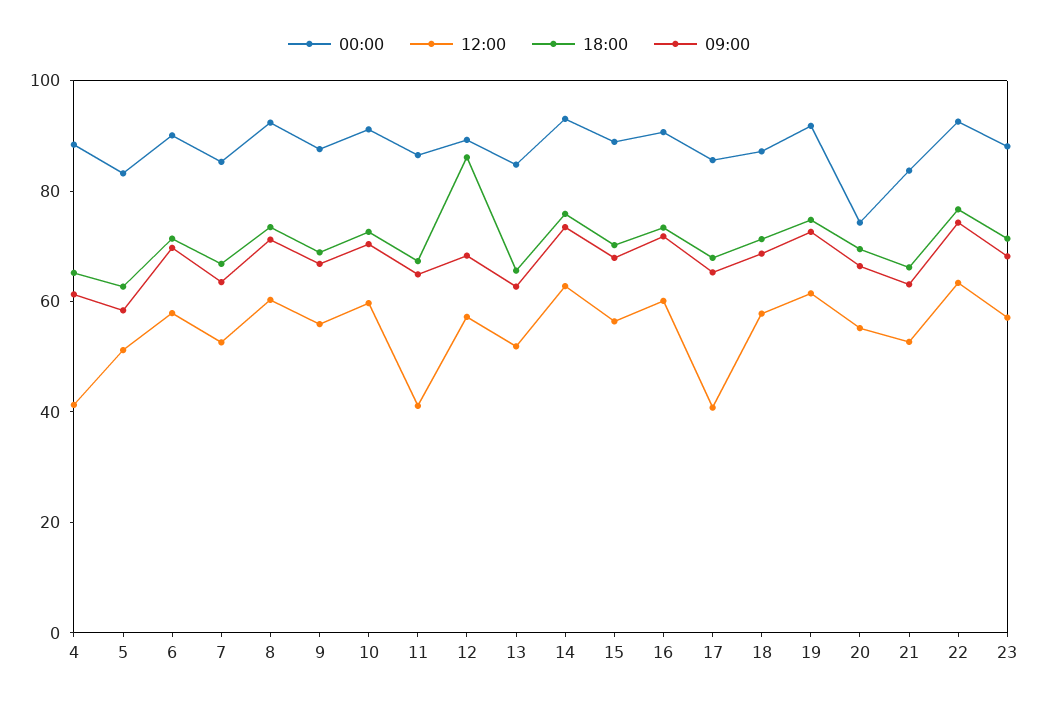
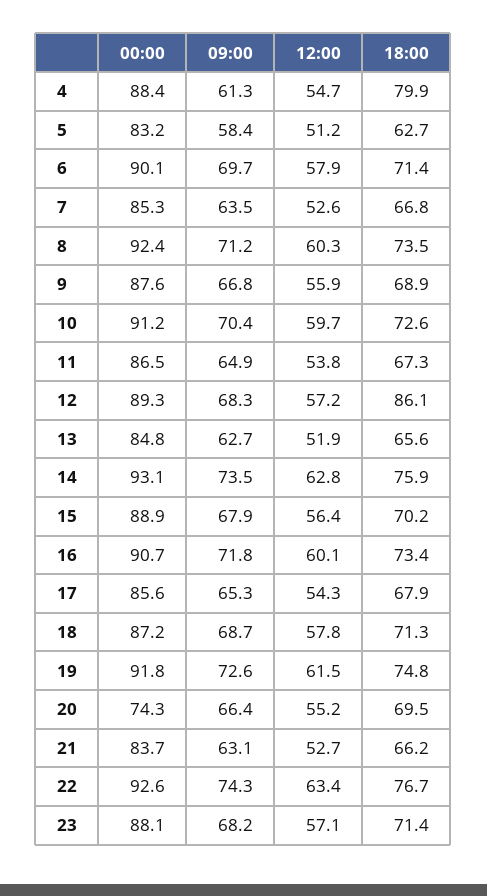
  {
    "00:00": {
      "4": 88.4,
      "5": 83.2,
      "6": 90.1,
      "7": 85.3,
      "8": 92.4,
      "9": 87.6,
      "10": 91.2,
      "11": 86.5,
      "12": 89.3,
      "13": 84.8,
      "14": 93.1,
      "15": 88.9,
      "16": 90.7,
      "17": 85.6,
      "18": 87.2,
      "19": 91.8,
      "20": 74.3,
      "21": 83.7,
      "22": 92.6,
      "23": 88.1
    },
    "12:00": {
-     "4": 40,
+     "4": 54.7,
      "5": 51.2,
      "6": 57.9,
      "7": 52.6,
      "8": 60.3,
      "9": 55.9,
      "10": 59.7,
-     "11": 40,
+     "11": 53.8,
      "12": 57.2,
      "13": 51.9,
      "14": 62.8,
      "15": 56.4,
      "16": 60.1,
-     "17": 40,
+     "17": 54.3,
      "18": 57.8,
      "19": 61.5,
      "20": 55.2,
      "21": 52.7,
      "22": 63.4,
      "23": 57.1
    },
    "18:00": {
-     "4": 65,
+     "4": 79.9,
      "5": 62.7,
      "6": 71.4,
      "7": 66.8,
      "8": 73.5,
      "9": 68.9,
      "10": 72.6,
      "11": 67.3,
      "12": 86.1,
      "13": 65.6,
      "14": 75.9,
      "15": 70.2,
      "16": 73.4,
      "17": 67.9,
      "18": 71.3,
      "19": 74.8,
      "20": 69.5,
      "21": 66.2,
      "22": 76.7,
      "23": 71.4
    },
    "09:00": {
      "4": 61.3,
      "5": 58.4,
      "6": 69.7,
      "7": 63.5,
      "8": 71.2,
      "9": 66.8,
      "10": 70.4,
      "11": 64.9,
      "12": 68.3,
      "13": 62.7,
      "14": 73.5,
      "15": 67.9,
      "16": 71.8,
      "17": 65.3,
      "18": 68.7,
      "19": 72.6,
      "20": 66.4,
      "21": 63.1,
      "22": 74.3,
      "23": 68.2
    }
  }

